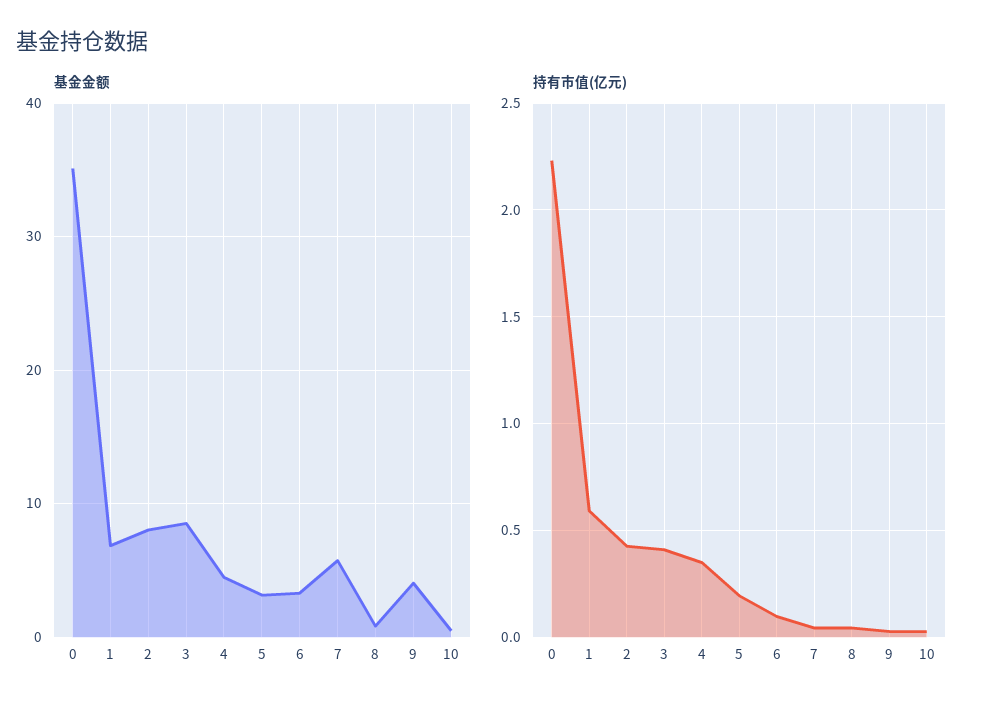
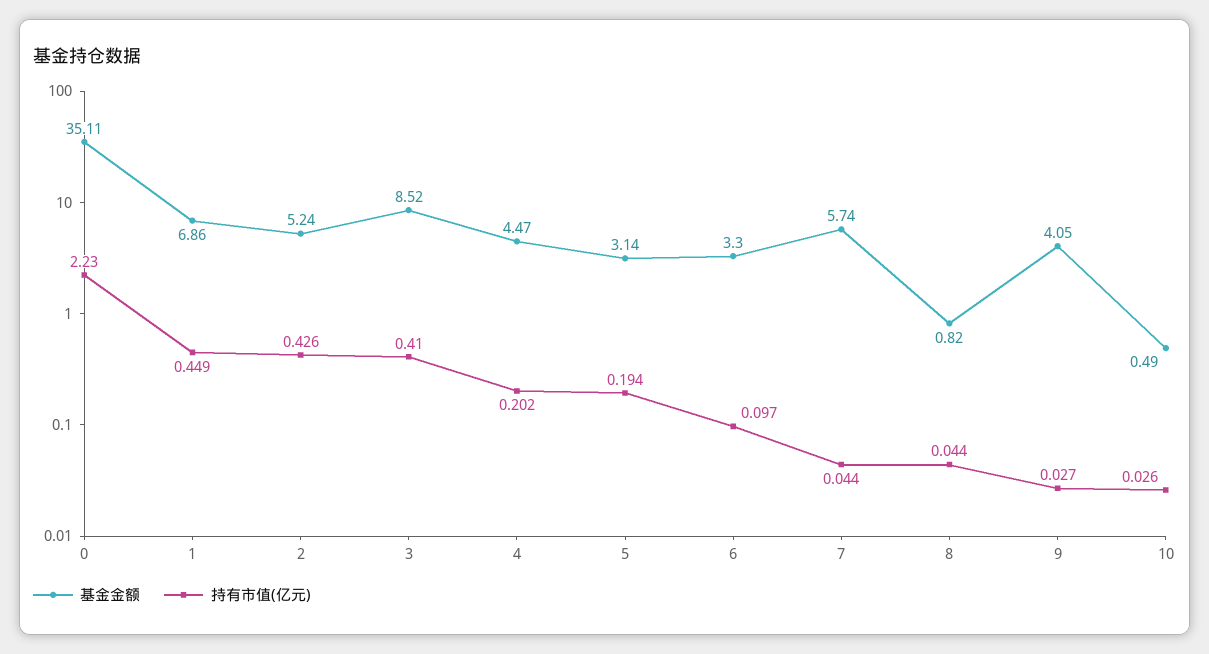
  {
    "基金金额": {
      "0": 35.11,
      "1": 6.86,
-     "2": 8,
+     "2": 5.24,
      "3": 8.52,
      "4": 4.47,
      "5": 3.14,
      "6": 3.3,
      "7": 5.74,
      "8": 0.82,
      "9": 4.05,
      "10": 0.49
    },
    "持有市值(亿元)": {
      "0": 2.23,
-     "1": 0.6,
+     "1": 0.449,
      "2": 0.426,
      "3": 0.41,
-     "4": 0.35,
+     "4": 0.202,
      "5": 0.194,
      "6": 0.097,
      "7": 0.044,
      "8": 0.044,
      "9": 0.027,
      "10": 0.026
    }
  }

